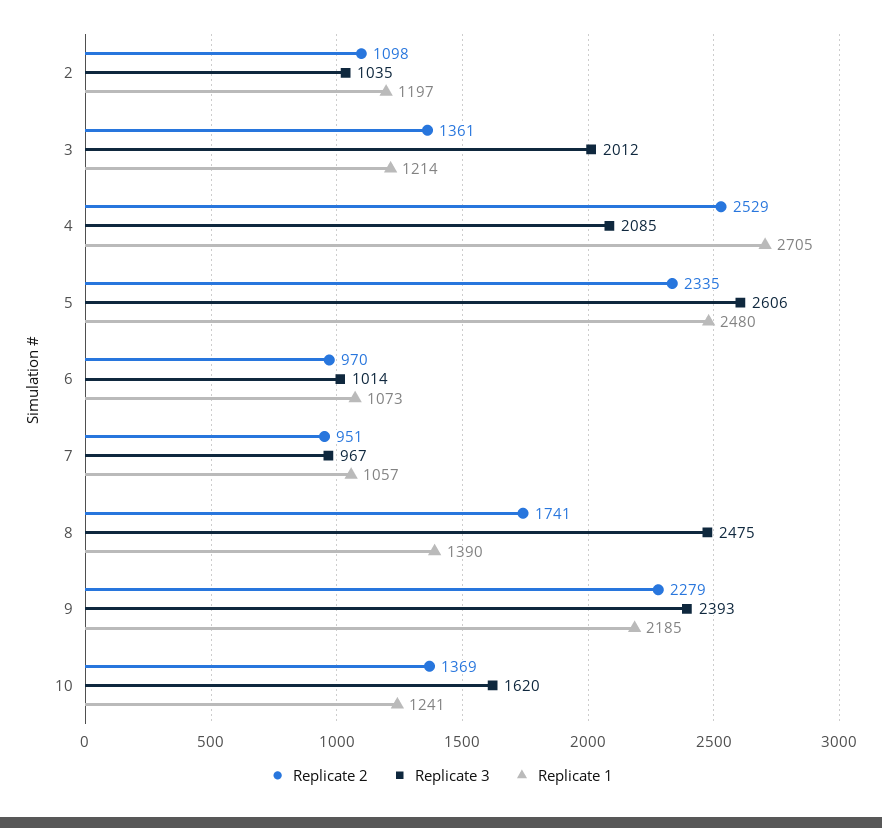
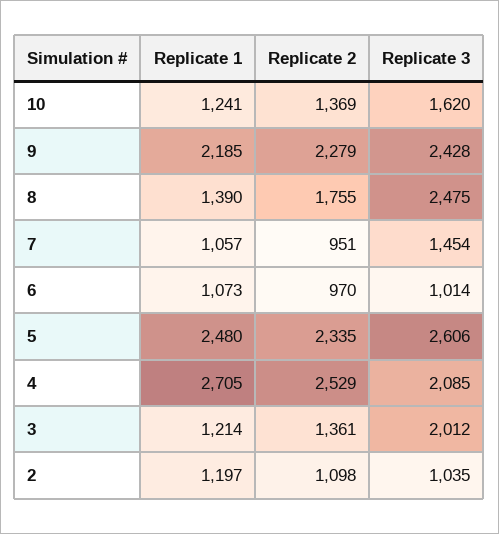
  {
    "Replicate 2": {
      "2": 1098,
      "3": 1361,
      "4": 2529,
      "5": 2335,
      "6": 970,
      "7": 951,
-     "8": 1741,
+     "8": 1755,
      "9": 2279,
      "10": 1369
    },
    "Replicate 3": {
      "2": 1035,
      "3": 2012,
      "4": 2085,
      "5": 2606,
      "6": 1014,
-     "7": 967,
+     "7": 1454,
      "8": 2475,
-     "9": 2393,
+     "9": 2428,
      "10": 1620
    },
    "Replicate 1": {
      "2": 1197,
      "3": 1214,
      "4": 2705,
      "5": 2480,
      "6": 1073,
      "7": 1057,
      "8": 1390,
      "9": 2185,
      "10": 1241
    }
  }

